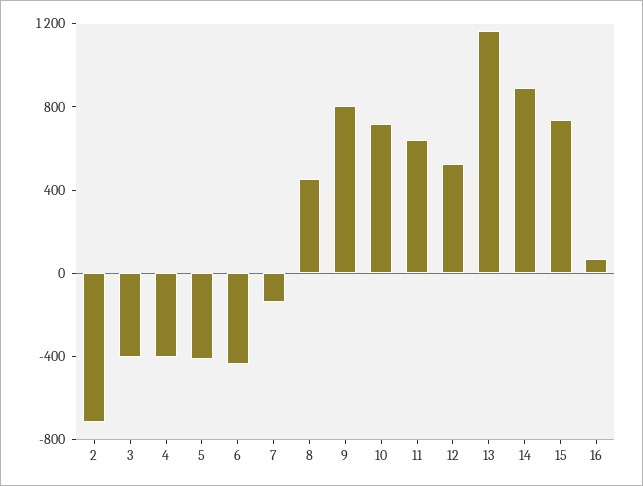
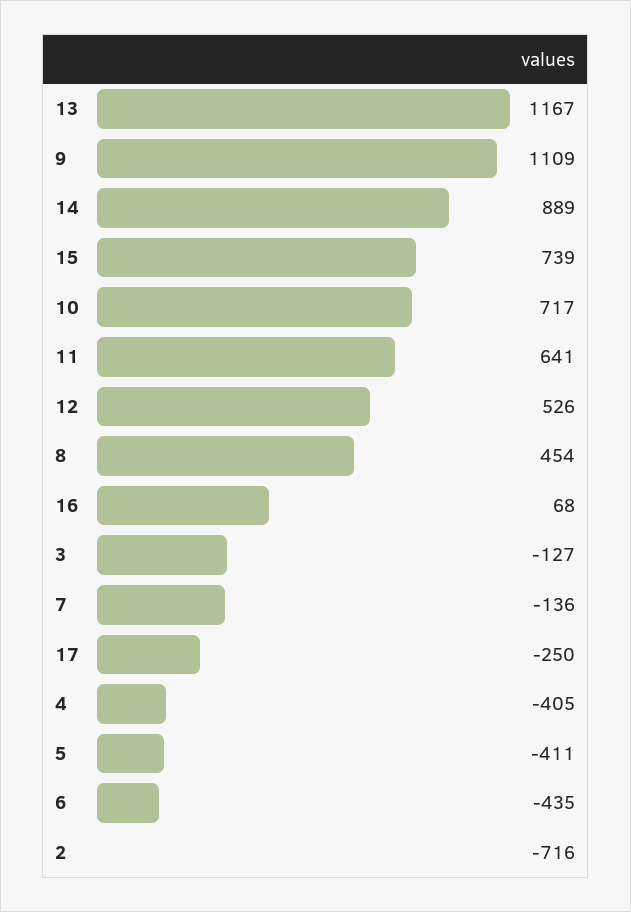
  {
    "2": -716,
-   "3": -400,
+   "3": -127,
    "4": -405,
    "5": -411,
    "6": -435,
    "7": -136,
    "8": 454,
-   "9": 800,
+   "9": 1109,
    "10": 717,
    "11": 641,
    "12": 526,
    "13": 1167,
    "14": 889,
    "15": 739,
-   "16": 68
+   "16": 68,
+   "17": -250
  }

